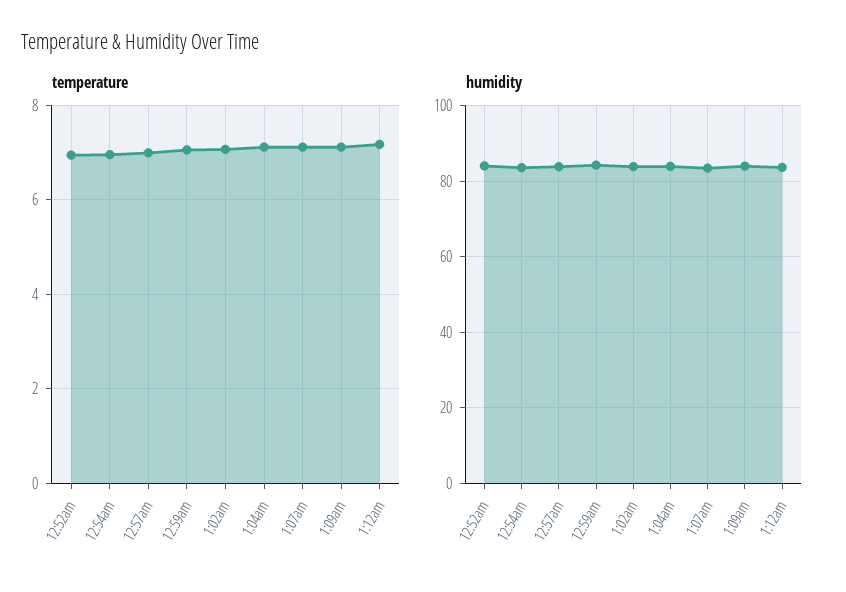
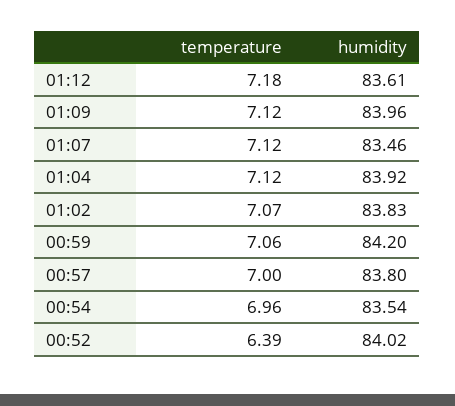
  {
    "temperature": {
-     "12:52am": 7,
+     "12:52am": 6.39,
      "12:54am": 6.96,
      "12:57am": 7,
      "12:59am": 7.06,
      "1:02am": 7.07,
      "1:04am": 7.12,
      "1:07am": 7.12,
      "1:09am": 7.12,
      "1:12am": 7.18
    },
    "humidity": {
      "12:52am": 84.02,
      "12:54am": 83.54,
      "12:57am": 83.8,
      "12:59am": 84.2,
      "1:02am": 83.83,
      "1:04am": 83.92,
      "1:07am": 83.46,
      "1:09am": 83.96,
      "1:12am": 83.61
    }
  }

